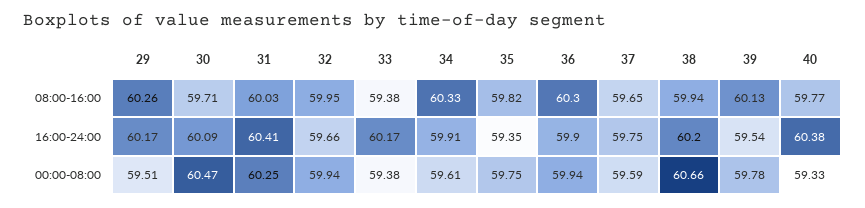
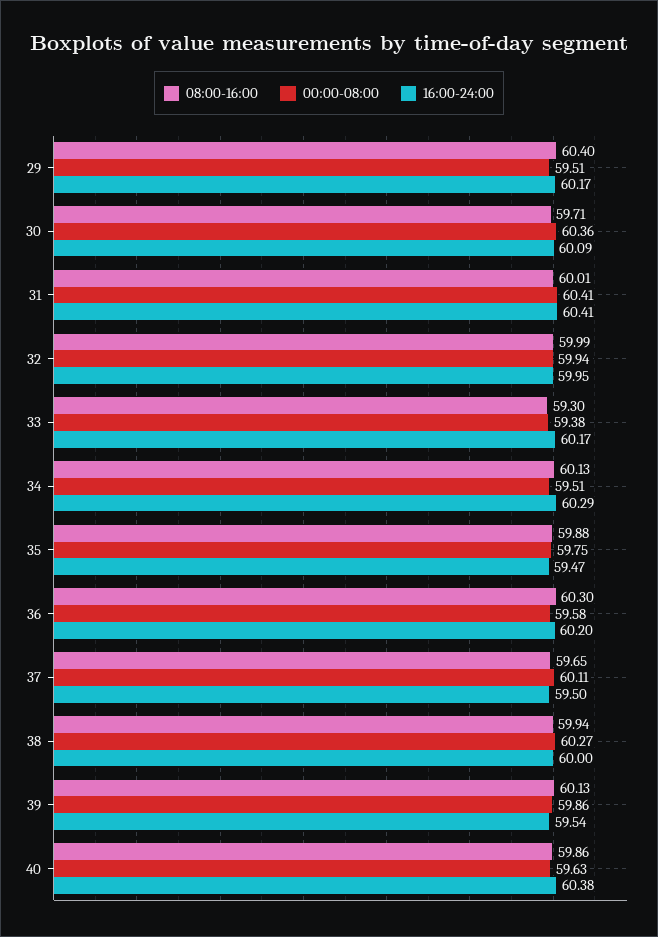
  {
    "08:00-16:00": {
-     "29": 60.26,
+     "29": 60.4,
      "30": 59.71,
-     "31": 60.03,
+     "31": 60.01,
-     "32": 59.95,
+     "32": 59.99,
-     "33": 59.38,
+     "33": 59.3,
-     "34": 60.33,
+     "34": 60.13,
-     "35": 59.82,
+     "35": 59.88,
      "36": 60.3,
      "37": 59.65,
      "38": 59.94,
      "39": 60.13,
-     "40": 59.77
+     "40": 59.86
    },
    "16:00-24:00": {
      "29": 60.17,
      "30": 60.09,
      "31": 60.41,
-     "32": 59.66,
+     "32": 59.95,
      "33": 60.17,
-     "34": 59.91,
+     "34": 60.29,
-     "35": 59.35,
+     "35": 59.47,
-     "36": 59.9,
+     "36": 60.2,
-     "37": 59.75,
+     "37": 59.5,
-     "38": 60.2,
+     "38": 60,
      "39": 59.54,
      "40": 60.38
    },
    "00:00-08:00": {
      "29": 59.51,
-     "30": 60.47,
+     "30": 60.36,
-     "31": 60.25,
+     "31": 60.41,
      "32": 59.94,
      "33": 59.38,
-     "34": 59.61,
+     "34": 59.51,
      "35": 59.75,
-     "36": 59.94,
+     "36": 59.58,
-     "37": 59.59,
+     "37": 60.11,
-     "38": 60.66,
+     "38": 60.27,
-     "39": 59.78,
+     "39": 59.86,
-     "40": 59.33
+     "40": 59.63
    }
  }

